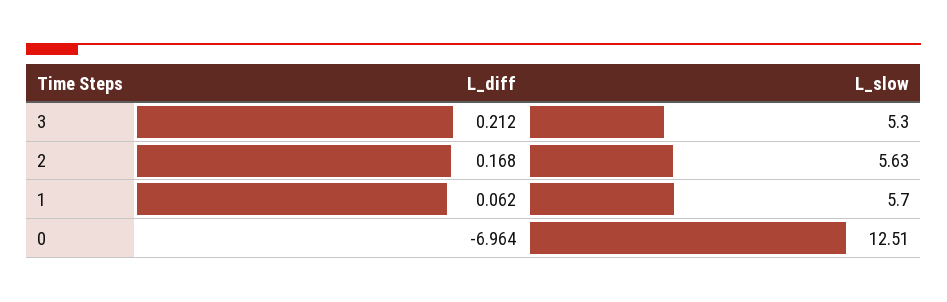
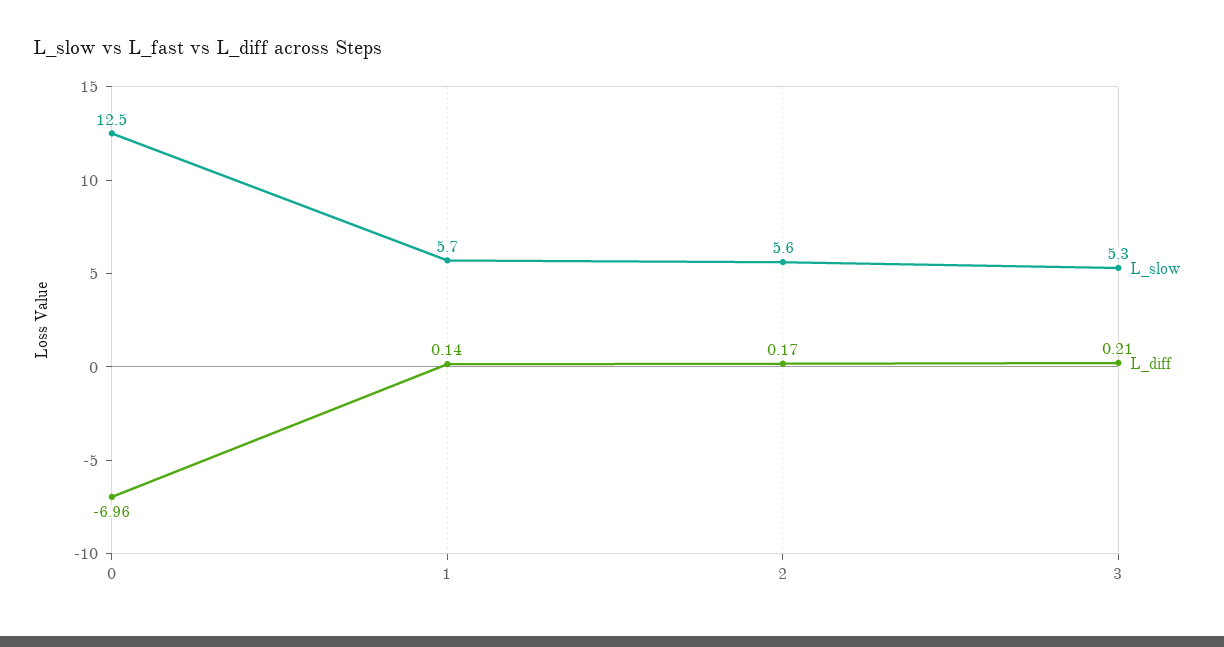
  {
    "L_diff": {
      "3": 0.212,
      "2": 0.168,
-     "1": 0.062,
+     "1": 0.14,
      "0": -6.964
    },
    "L_slow": {
      "3": 5.3,
      "2": 5.63,
      "1": 5.7,
      "0": 12.51
    }
  }

